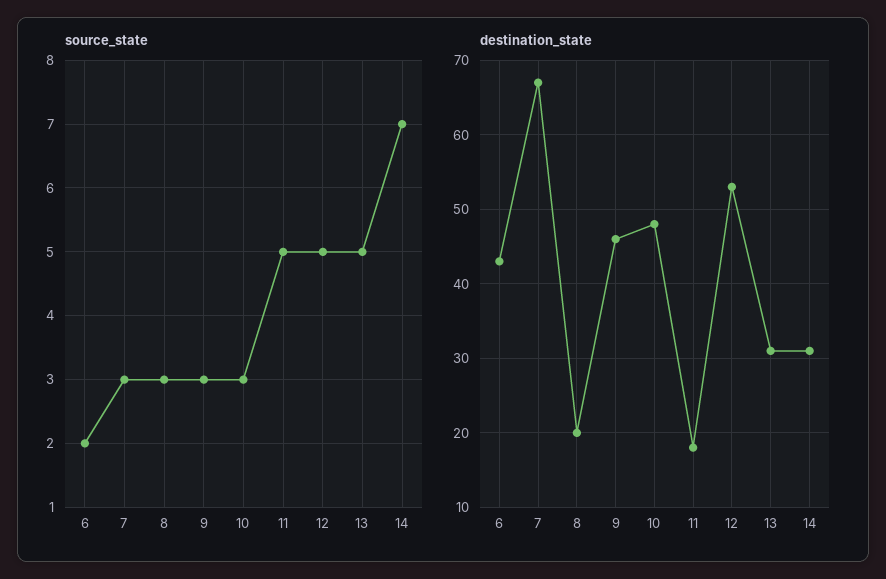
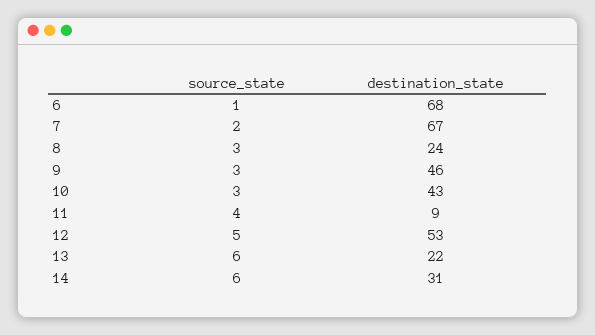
  {
    "source_state": {
-     "6": 2,
+     "6": 1,
-     "7": 3,
+     "7": 2,
      "8": 3,
      "9": 3,
      "10": 3,
-     "11": 5,
+     "11": 4,
      "12": 5,
-     "13": 5,
+     "13": 6,
-     "14": 7
+     "14": 6
    },
    "destination_state": {
-     "6": 43,
+     "6": 68,
      "7": 67,
-     "8": 20,
+     "8": 24,
      "9": 46,
-     "10": 48,
+     "10": 43,
-     "11": 18,
+     "11": 9,
      "12": 53,
-     "13": 31,
+     "13": 22,
      "14": 31
    }
  }

